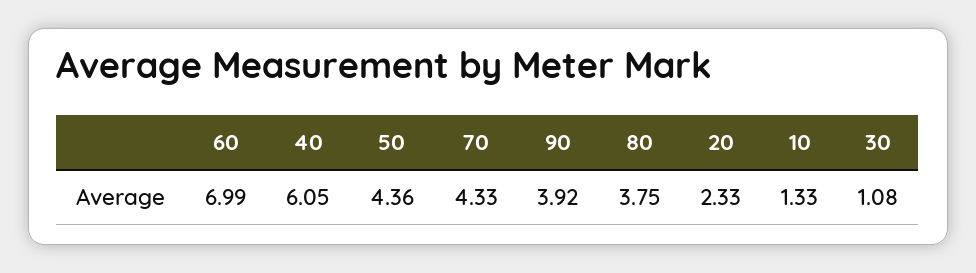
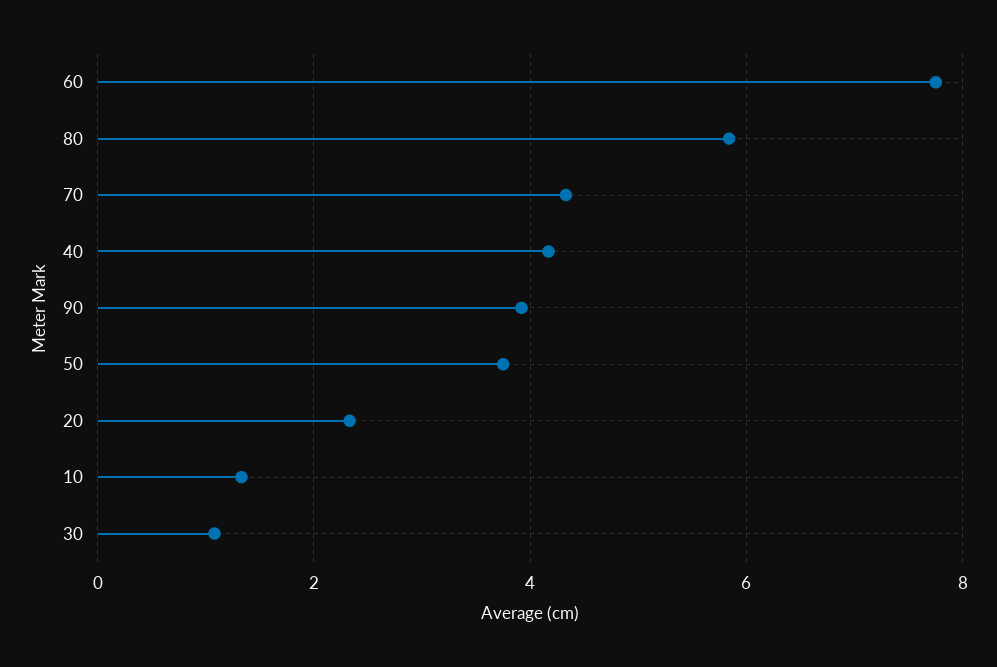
  {
-   "60": 6.99,
+   "60": 7.8,
-   "40": 6.05,
+   "40": 4.2,
-   "50": 4.36,
+   "50": 3.8,
    "70": 4.33,
    "90": 3.92,
-   "80": 3.75,
+   "80": 5.8,
    "20": 2.33,
    "10": 1.33,
    "30": 1.08
  }

